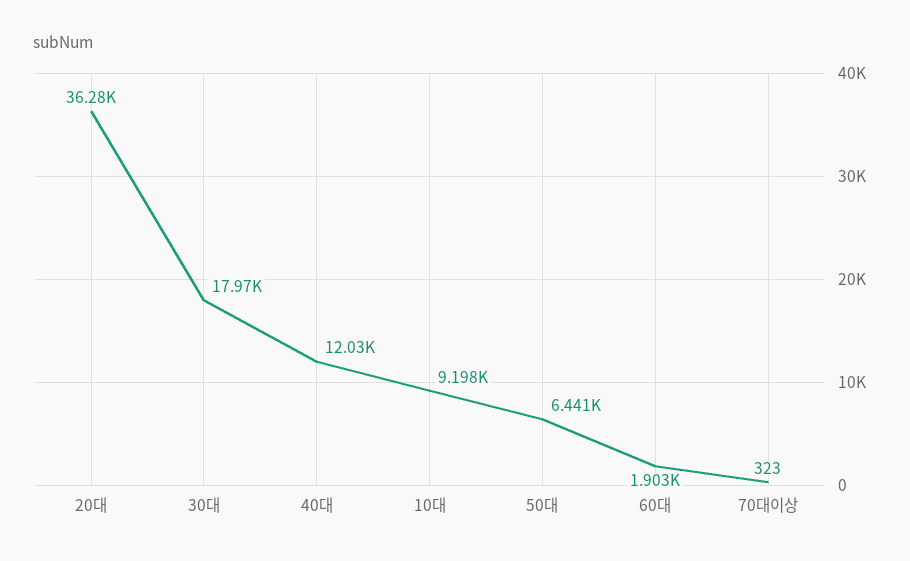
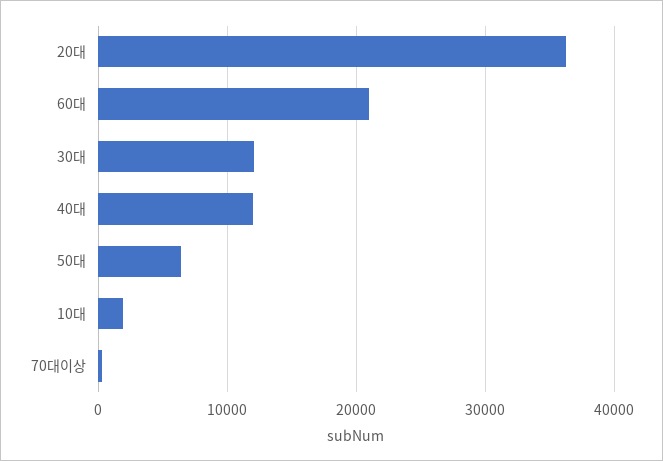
  {
    "20대": 36280,
-   "30대": 17970,
+   "30대": 12000,
    "40대": 12030,
-   "10대": 9198,
+   "10대": 2000,
    "50대": 6441,
-   "60대": 1903,
+   "60대": 21000,
    "70대이상": 323
  }

